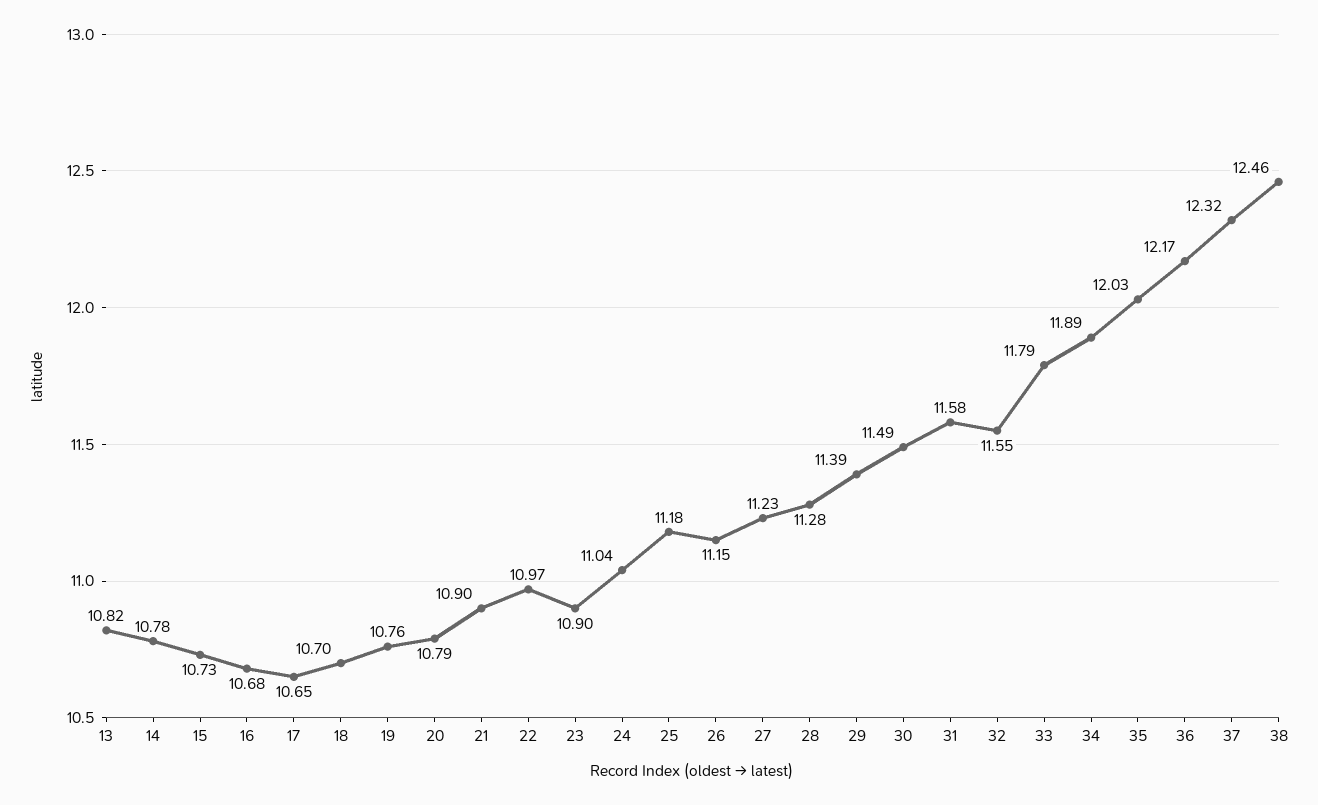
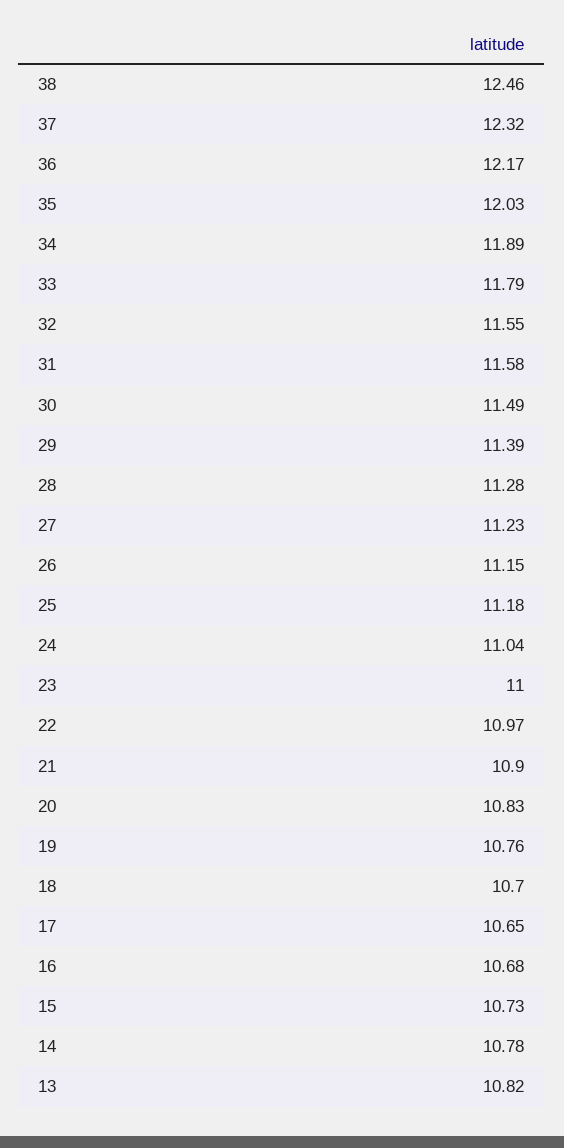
  {
    "13": 10.82,
    "14": 10.78,
    "15": 10.73,
    "16": 10.68,
    "17": 10.65,
    "18": 10.7,
    "19": 10.76,
-   "20": 10.79,
+   "20": 10.83,
    "21": 10.9,
    "22": 10.97,
-   "23": 10.9,
+   "23": 11,
    "24": 11.04,
    "25": 11.18,
    "26": 11.15,
    "27": 11.23,
    "28": 11.28,
    "29": 11.39,
    "30": 11.49,
    "31": 11.58,
    "32": 11.55,
    "33": 11.79,
    "34": 11.89,
    "35": 12.03,
    "36": 12.17,
    "37": 12.32,
    "38": 12.46
  }

